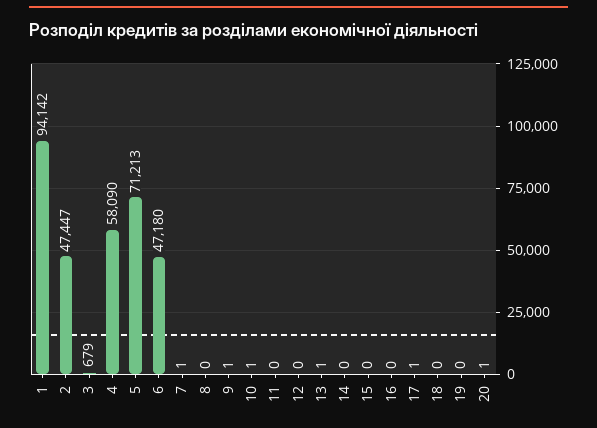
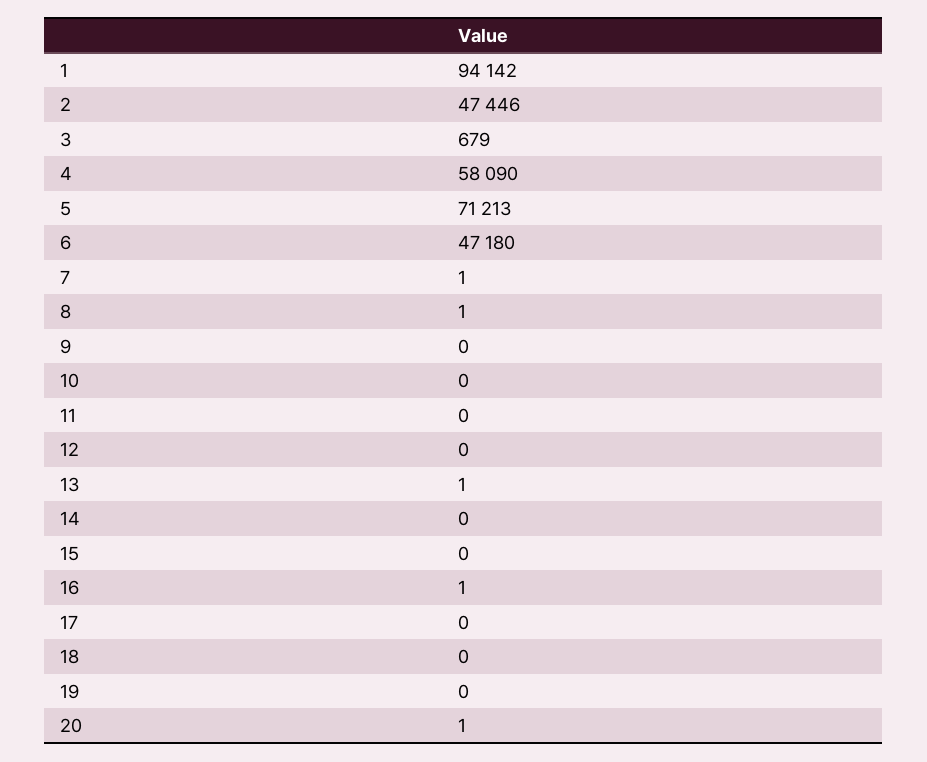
  {
    "1": 94142,
-   "2": 47447,
+   "2": 47446,
    "3": 679,
    "4": 58090,
    "5": 71213,
    "6": 47180,
    "7": 1,
-   "8": 0,
+   "8": 1,
-   "9": 1,
+   "9": 0,
-   "10": 1,
+   "10": 0,
    "11": 0,
    "12": 0,
    "13": 1,
    "14": 0,
    "15": 0,
-   "16": 0,
+   "16": 1,
-   "17": 1,
+   "17": 0,
    "18": 0,
    "19": 0,
    "20": 1
  }

